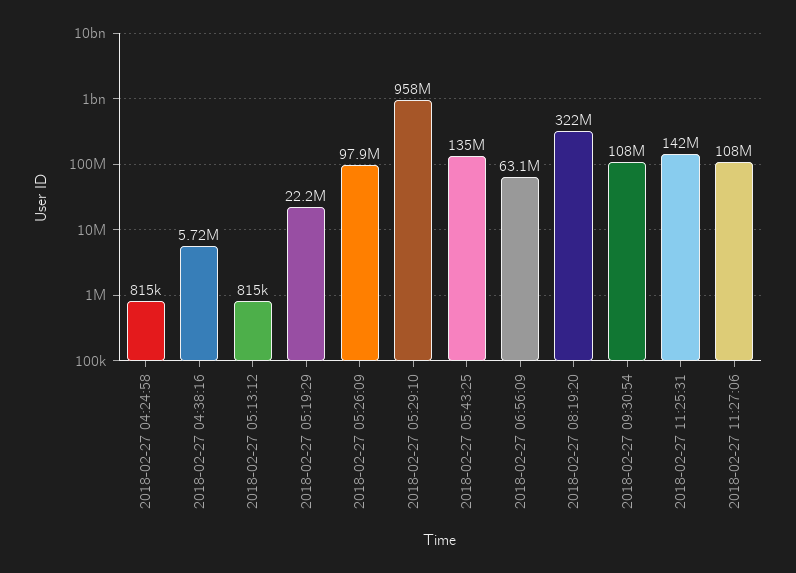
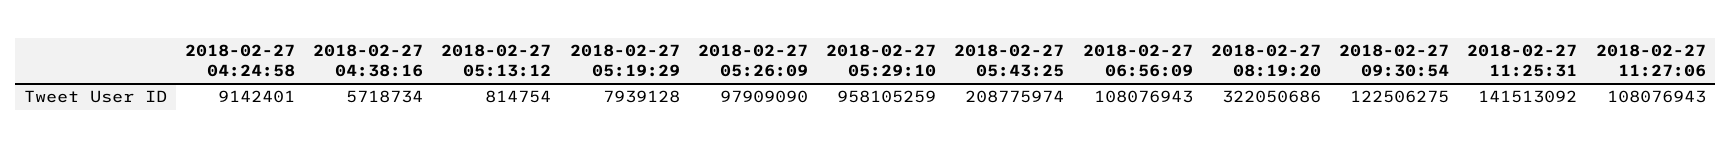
  {
-   "2018-02-27 04:24:58": 815000,
+   "2018-02-27 04:24:58": 9142401,
    "2018-02-27 04:38:16": 5718734,
    "2018-02-27 05:13:12": 814754,
-   "2018-02-27 05:19:29": 22200000,
+   "2018-02-27 05:19:29": 7939128,
    "2018-02-27 05:26:09": 97909090,
    "2018-02-27 05:29:10": 958105259,
-   "2018-02-27 05:43:25": 135000000,
+   "2018-02-27 05:43:25": 208775974,
-   "2018-02-27 06:56:09": 63100000,
+   "2018-02-27 06:56:09": 108076943,
    "2018-02-27 08:19:20": 322050686,
-   "2018-02-27 09:30:54": 108000000,
+   "2018-02-27 09:30:54": 122506275,
    "2018-02-27 11:25:31": 141513092,
    "2018-02-27 11:27:06": 108076943
  }

